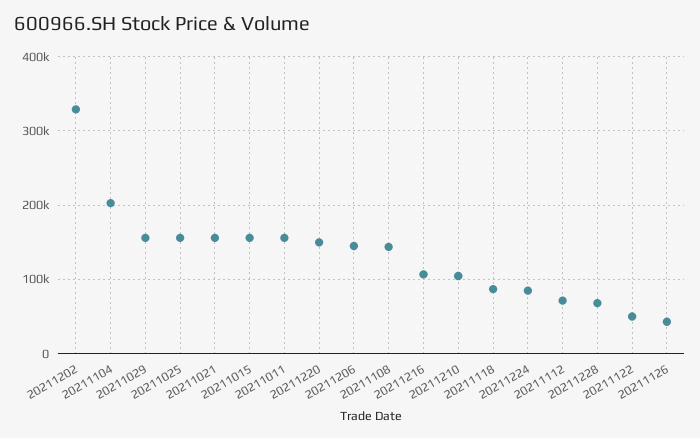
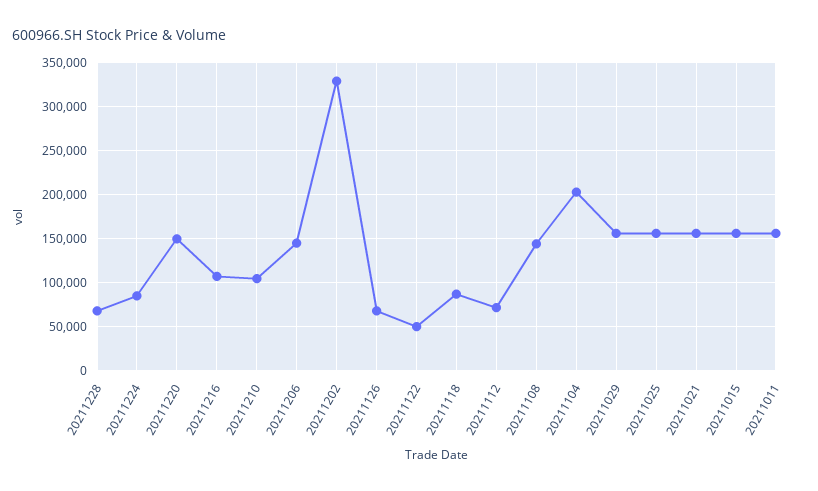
  {
    "20211202": 330000,
    "20211104": 200000,
    "20211029": 160000,
    "20211025": 160000,
    "20211021": 160000,
    "20211015": 160000,
    "20211011": 160000,
    "20211220": 150000,
    "20211206": 140000,
    "20211108": 140000,
    "20211216": 110000,
    "20211210": 100000,
    "20211118": 90000,
    "20211224": 80000,
    "20211112": 70000,
    "20211228": 70000,
    "20211122": 50000,
-   "20211126": 40000
+   "20211126": 70000
  }

